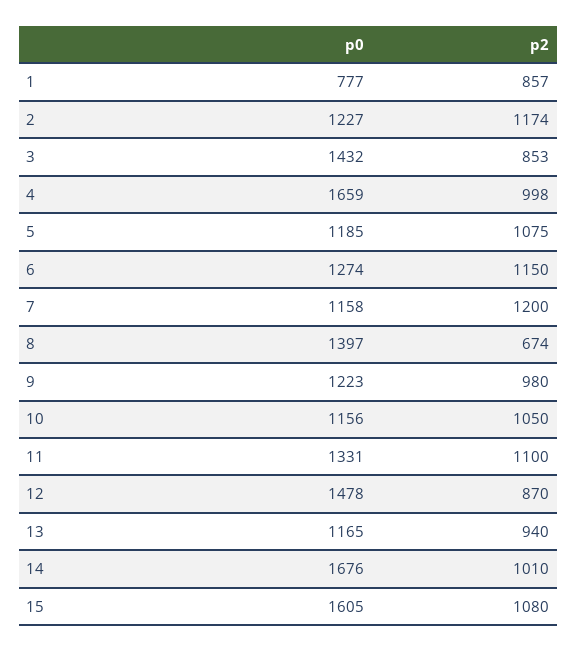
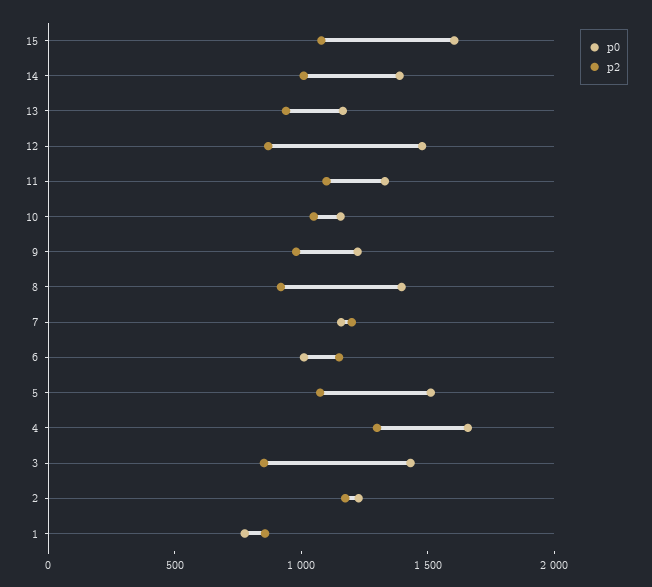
  {
    "p0": {
      "1": 777,
      "2": 1227,
      "3": 1432,
      "4": 1659,
-     "5": 1185,
+     "5": 1500,
-     "6": 1274,
+     "6": 1000,
      "7": 1158,
      "8": 1397,
      "9": 1223,
      "10": 1156,
      "11": 1331,
      "12": 1478,
      "13": 1165,
-     "14": 1676,
+     "14": 1400,
      "15": 1605
    },
    "p2": {
      "1": 857,
      "2": 1174,
      "3": 853,
-     "4": 998,
+     "4": 1300,
      "5": 1075,
      "6": 1150,
      "7": 1200,
-     "8": 674,
+     "8": 900,
      "9": 980,
      "10": 1050,
      "11": 1100,
      "12": 870,
      "13": 940,
      "14": 1010,
      "15": 1080
    }
  }

